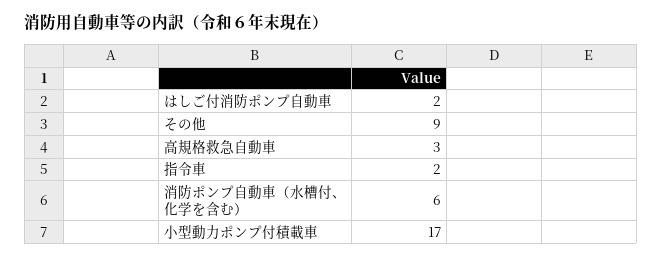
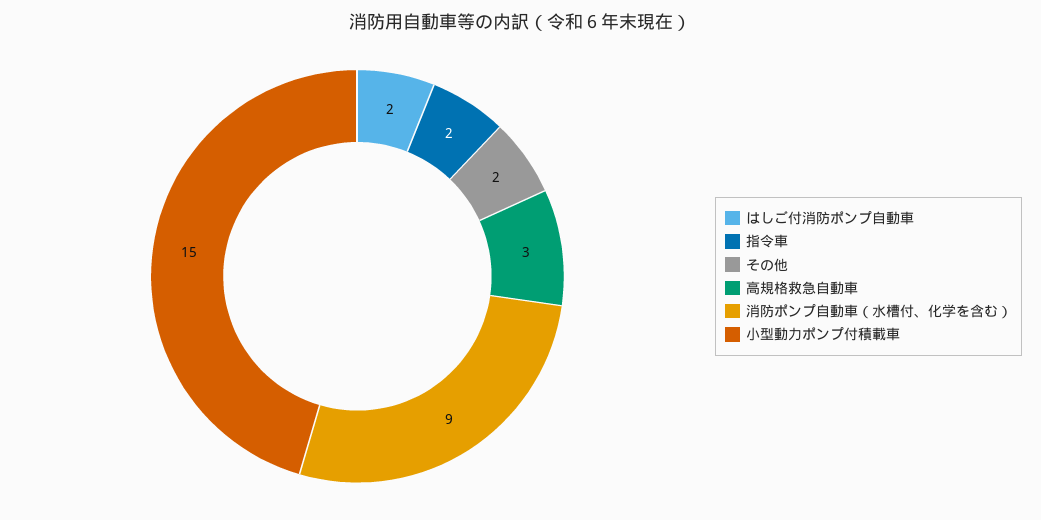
  {
    "はしご付消防ポンプ自動車": 2,
-   "その他": 9,
+   "その他": 2,
    "高規格救急自動車": 3,
    "指令車": 2,
-   "消防ポンプ自動車（水槽付、化学を含む）": 6,
+   "消防ポンプ自動車（水槽付、化学を含む）": 9,
-   "小型動力ポンプ付積載車": 17
+   "小型動力ポンプ付積載車": 15
  }

